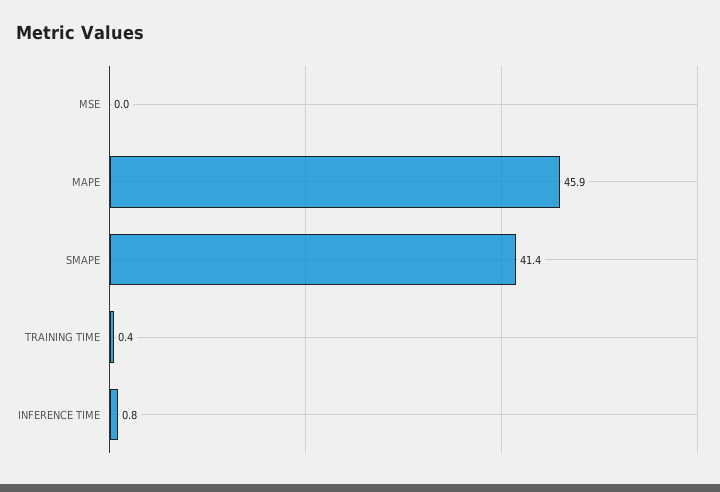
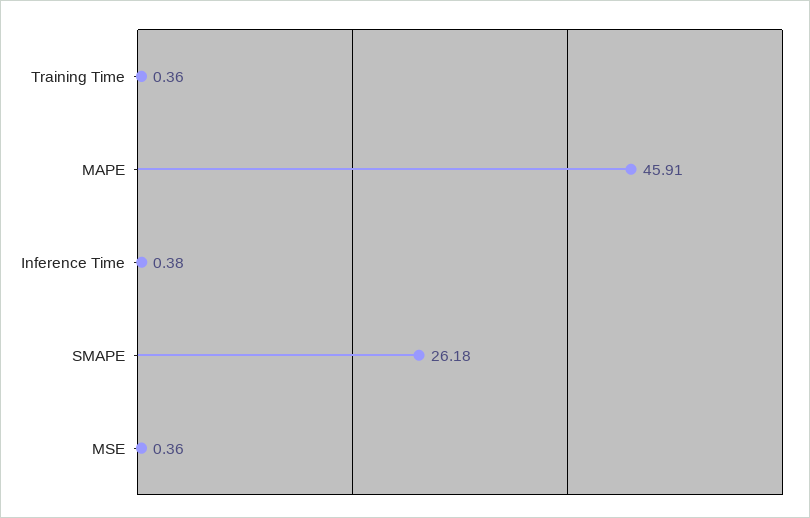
  {
-   "MSE": 0,
+   "MSE": 0.36,
    "MAPE": 45.91,
-   "SMAPE": 41.4,
+   "SMAPE": 26.18,
    "TRAINING TIME": 0.36,
-   "INFERENCE TIME": 0.8
+   "INFERENCE TIME": 0.38
  }

